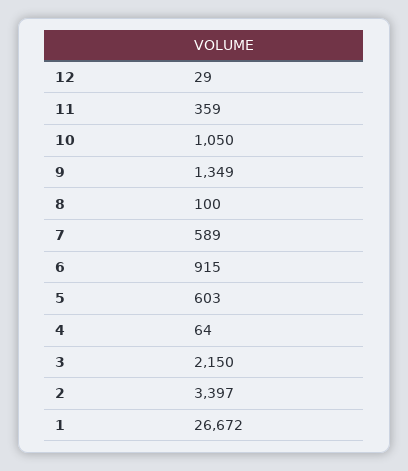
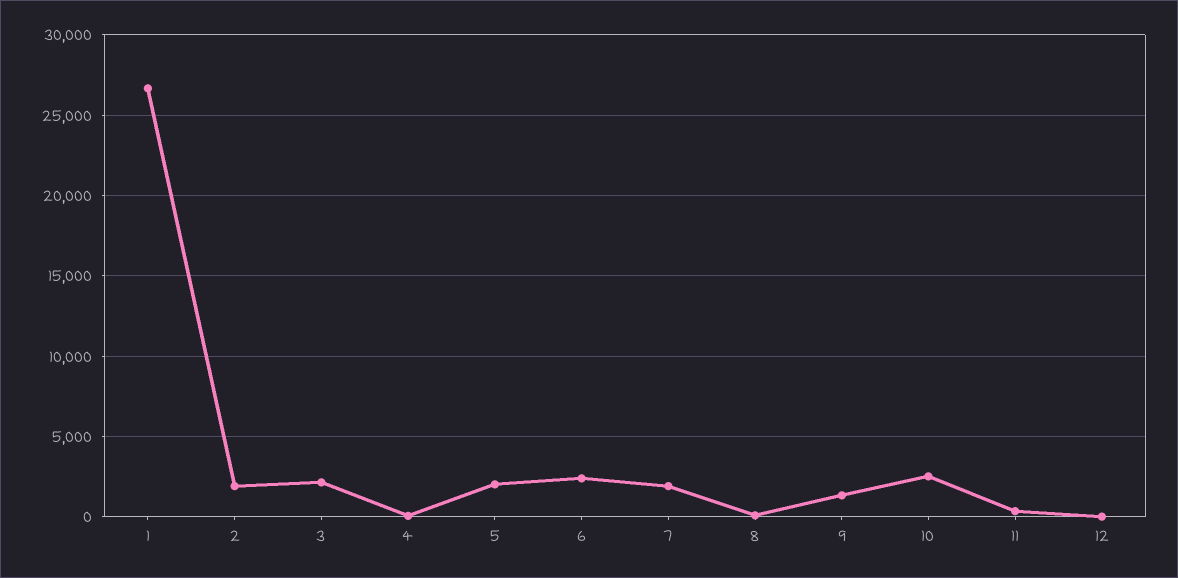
  {
    "12": 29,
    "11": 359,
-   "10": 1050,
+   "10": 2500,
    "9": 1349,
    "8": 100,
-   "7": 589,
+   "7": 2000,
-   "6": 915,
+   "6": 2500,
-   "5": 603,
+   "5": 2000,
    "4": 64,
    "3": 2150,
-   "2": 3397,
+   "2": 2000,
    "1": 26672
  }

